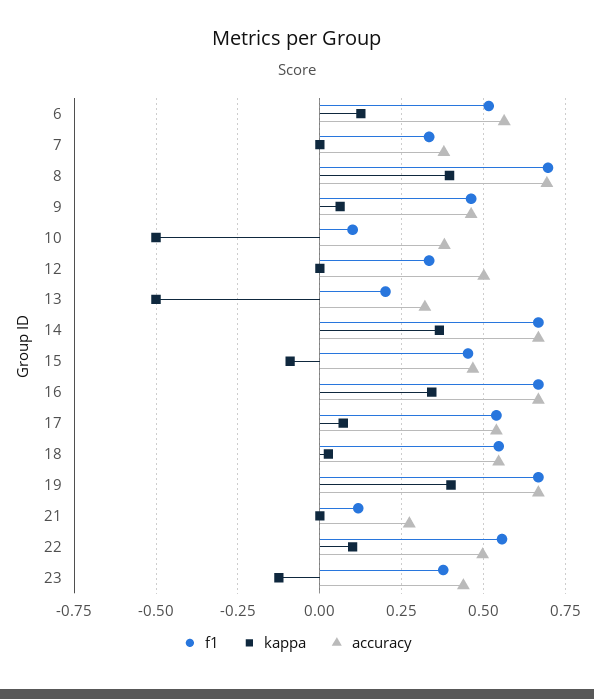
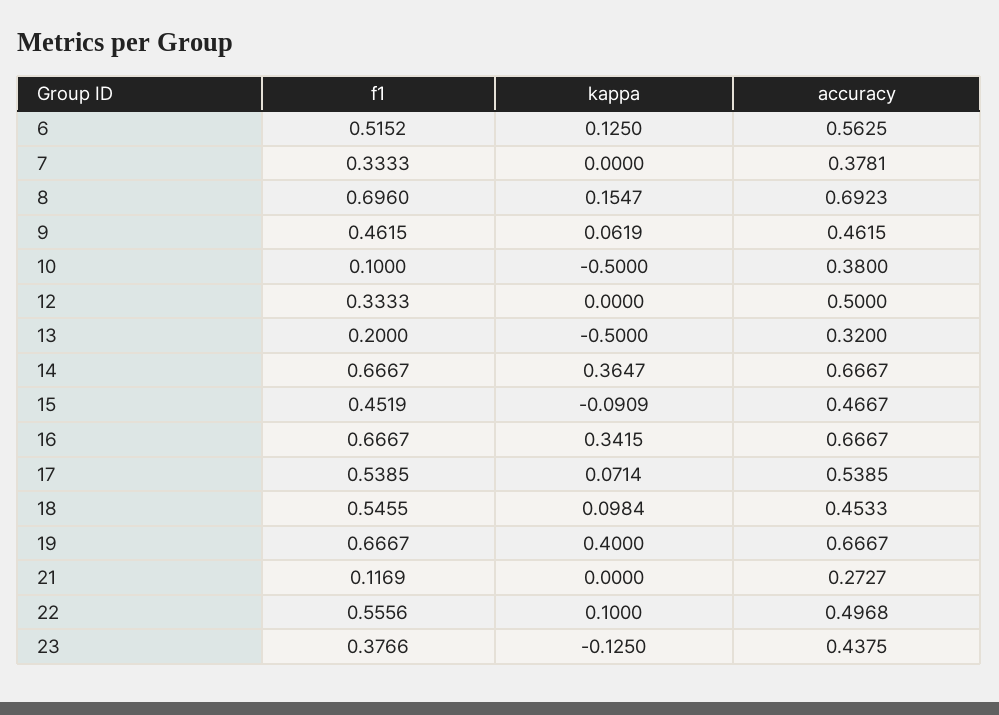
  {
    "f1": {
      "6": 0.5152,
      "7": 0.3333,
      "8": 0.696,
      "9": 0.4615,
      "10": 0.1,
      "12": 0.3333,
      "13": 0.2,
      "14": 0.6667,
      "15": 0.4519,
      "16": 0.6667,
      "17": 0.5385,
      "18": 0.5455,
      "19": 0.6667,
      "21": 0.1169,
      "22": 0.5556,
      "23": 0.3766
    },
    "kappa": {
      "6": 0.125,
      "7": 0,
-     "8": 0.4,
+     "8": 0.1547,
      "9": 0.0619,
      "10": -0.5,
      "12": 0,
      "13": -0.5,
      "14": 0.3647,
      "15": -0.0909,
      "16": 0.3415,
      "17": 0.0714,
-     "18": 0.025,
+     "18": 0.0984,
      "19": 0.4,
      "21": 0,
      "22": 0.1,
      "23": -0.125
    },
    "accuracy": {
      "6": 0.5625,
      "7": 0.3781,
      "8": 0.6923,
      "9": 0.4615,
      "10": 0.38,
      "12": 0.5,
      "13": 0.32,
      "14": 0.6667,
      "15": 0.4667,
      "16": 0.6667,
      "17": 0.5385,
-     "18": 0.55,
+     "18": 0.4533,
      "19": 0.6667,
      "21": 0.2727,
      "22": 0.4968,
      "23": 0.4375
    }
  }

